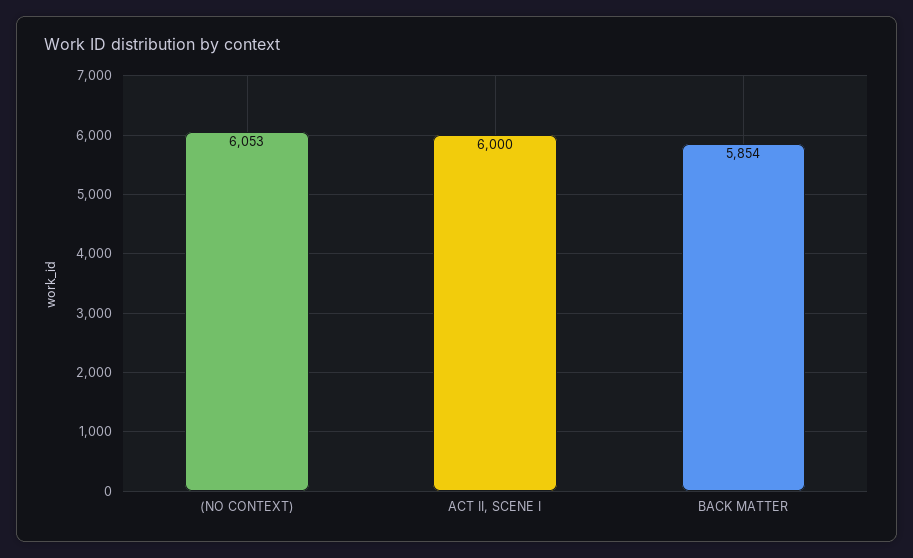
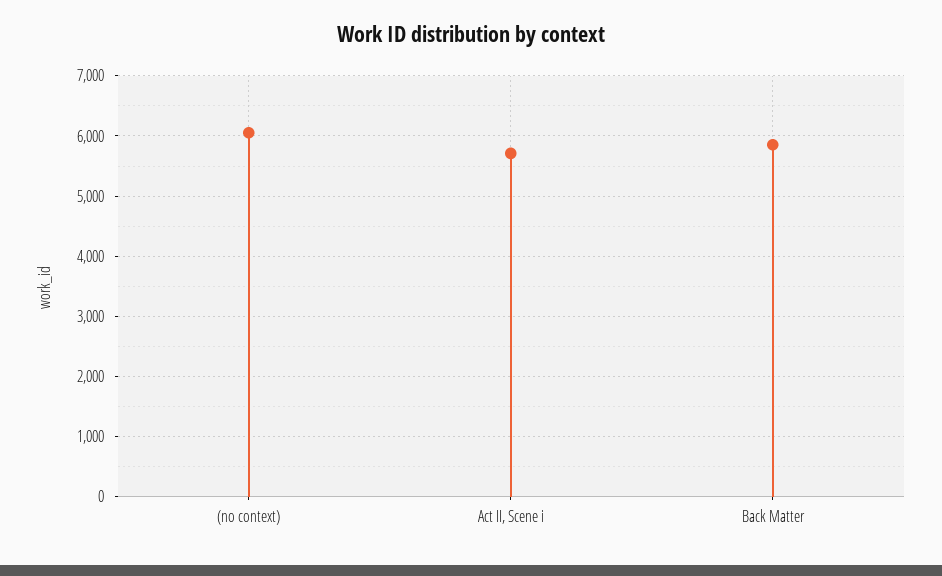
  {
    "(NO CONTEXT)": 6053,
-   "ACT II, SCENE I": 6000,
+   "ACT II, SCENE I": 5700,
    "BACK MATTER": 5854
  }

